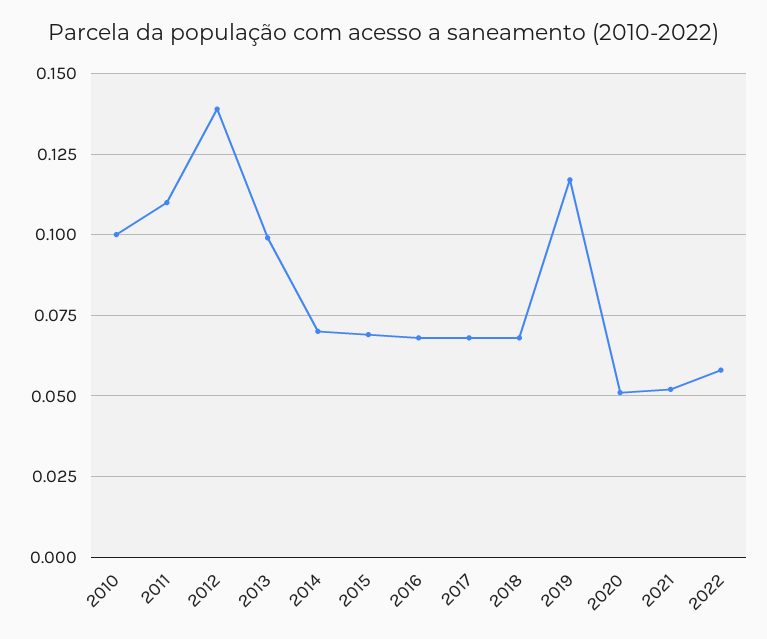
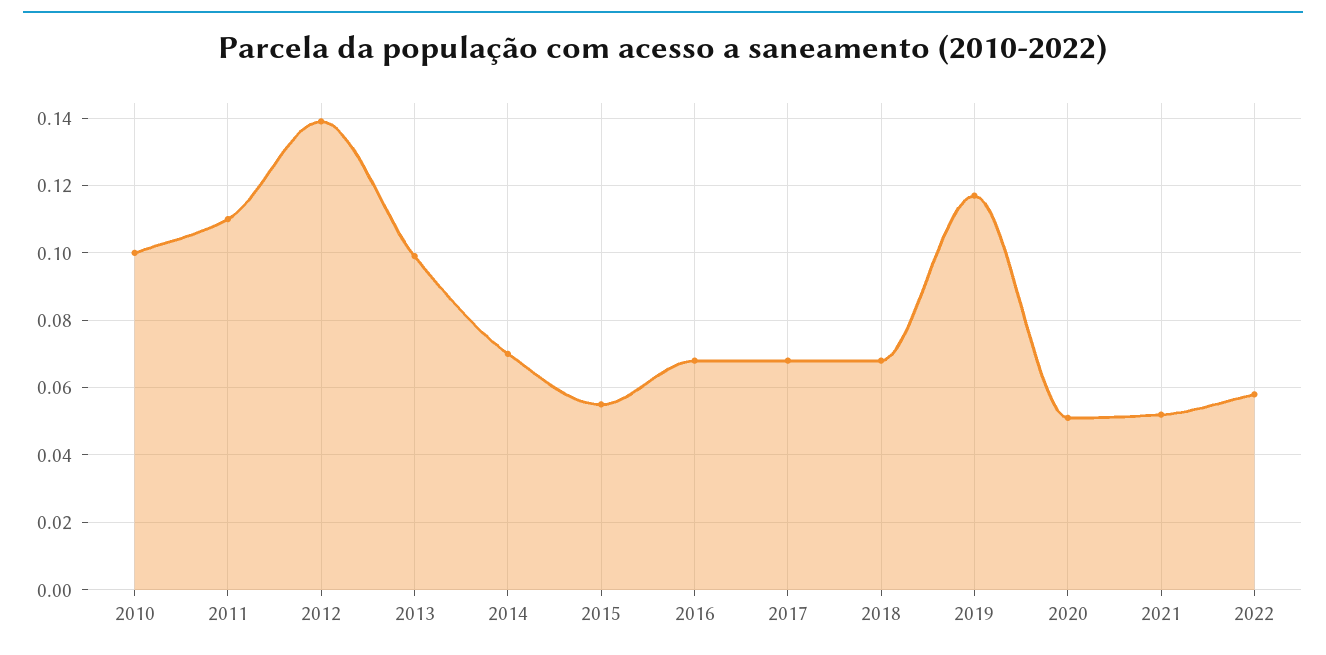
  {
    "2010": 0.1,
    "2011": 0.11,
    "2012": 0.14,
    "2013": 0.1,
    "2014": 0.07,
-   "2015": 0.07,
+   "2015": 0.055,
    "2016": 0.07,
    "2017": 0.07,
    "2018": 0.07,
    "2019": 0.115,
    "2020": 0.05,
    "2021": 0.05,
    "2022": 0.06
  }

